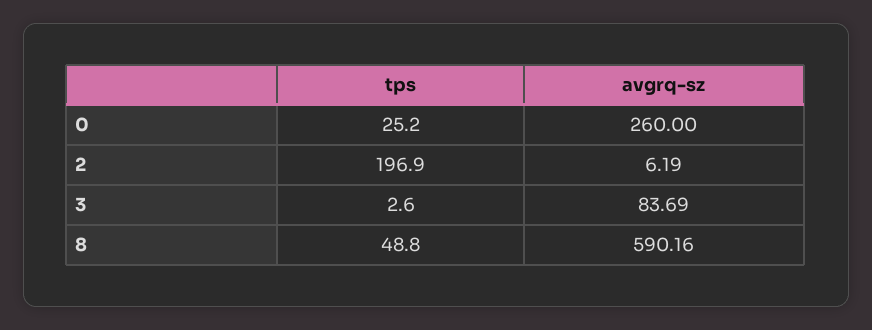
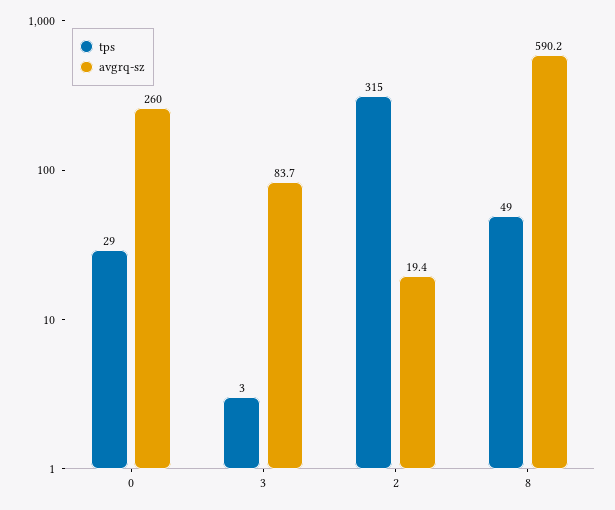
  {
    "tps": {
-     "0": 25.2,
+     "0": 29,
-     "2": 196.9,
+     "2": 315,
      "3": 2.6,
      "8": 48.8
    },
    "avgrq-sz": {
      "0": 260,
-     "2": 6.19,
+     "2": 19.4,
      "3": 83.69,
      "8": 590.16
    }
  }

